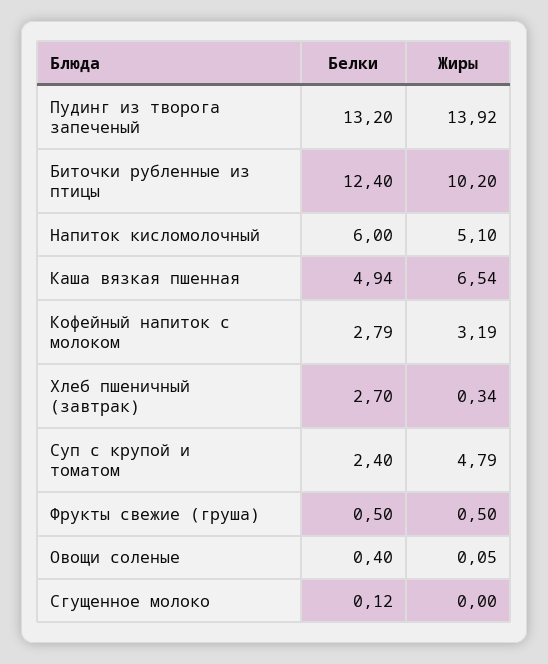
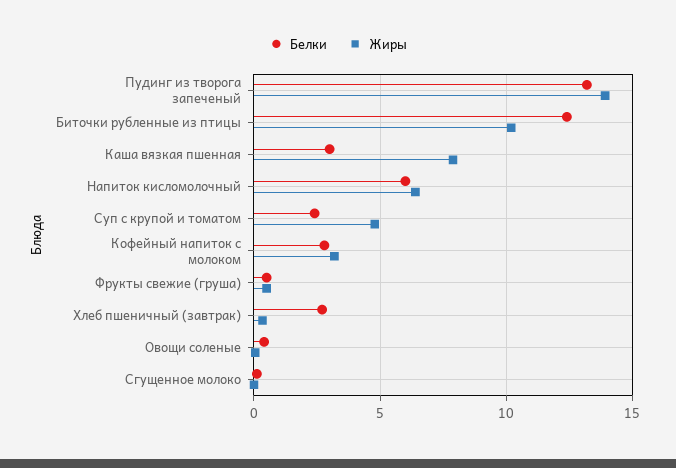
  {
    "Белки": {
      "Пудинг из творога запеченый": 13.2,
      "Биточки рубленные из птицы": 12.4,
      "Напиток кисломолочный": 6,
-     "Каша вязкая пшенная": 4.94,
+     "Каша вязкая пшенная": 3,
      "Кофейный напиток с молоком": 2.79,
      "Хлеб пшеничный (завтрак)": 2.7,
      "Суп с крупой и томатом": 2.4,
      "Фрукты свежие (груша)": 0.5,
      "Овощи соленые": 0.4,
      "Сгущенное молоко": 0.12
    },
    "Жиры": {
      "Пудинг из творога запеченый": 13.92,
      "Биточки рубленные из птицы": 10.2,
-     "Напиток кисломолочный": 5.1,
+     "Напиток кисломолочный": 6.5,
-     "Каша вязкая пшенная": 6.54,
+     "Каша вязкая пшенная": 8,
      "Кофейный напиток с молоком": 3.19,
      "Хлеб пшеничный (завтрак)": 0.34,
      "Суп с крупой и томатом": 4.79,
      "Фрукты свежие (груша)": 0.5,
      "Овощи соленые": 0.05,
      "Сгущенное молоко": 0
    }
  }

